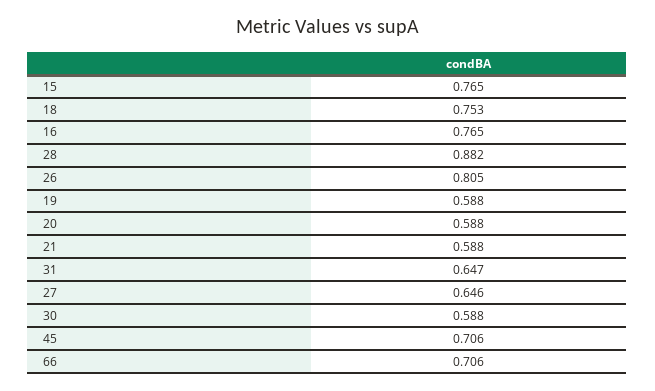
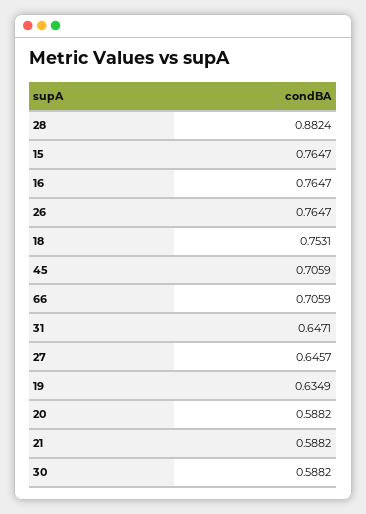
  {
    "15": 0.7647,
    "18": 0.7531,
    "16": 0.7647,
    "28": 0.8824,
-   "26": 0.805,
+   "26": 0.7647,
-   "19": 0.588,
+   "19": 0.6349,
    "20": 0.5882,
    "21": 0.5882,
    "31": 0.6471,
    "27": 0.6457,
    "30": 0.5882,
    "45": 0.7059,
    "66": 0.7059
  }

